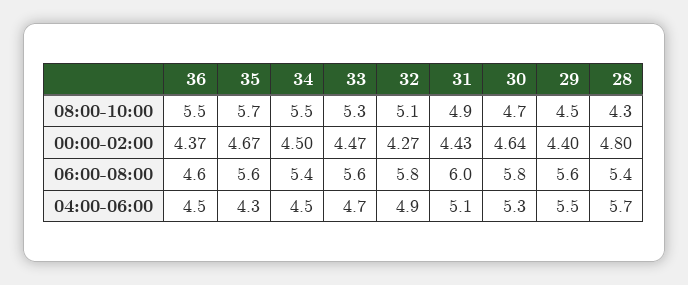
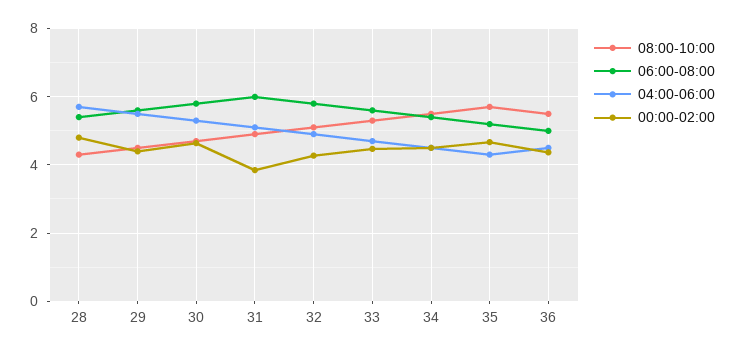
  {
    "08:00-10:00": {
      "36": 5.5,
      "35": 5.7,
      "34": 5.5,
      "33": 5.3,
      "32": 5.1,
      "31": 4.9,
      "30": 4.7,
      "29": 4.5,
      "28": 4.3
    },
    "00:00-02:00": {
      "36": 4.37,
      "35": 4.67,
      "34": 4.5,
      "33": 4.47,
      "32": 4.27,
-     "31": 4.43,
+     "31": 3.8,
      "30": 4.64,
      "29": 4.4,
      "28": 4.8
    },
    "06:00-08:00": {
-     "36": 4.6,
+     "36": 5,
-     "35": 5.6,
+     "35": 5.2,
      "34": 5.4,
      "33": 5.6,
      "32": 5.8,
      "31": 6,
      "30": 5.8,
      "29": 5.6,
      "28": 5.4
    },
    "04:00-06:00": {
      "36": 4.5,
      "35": 4.3,
      "34": 4.5,
      "33": 4.7,
      "32": 4.9,
      "31": 5.1,
      "30": 5.3,
      "29": 5.5,
      "28": 5.7
    }
  }

